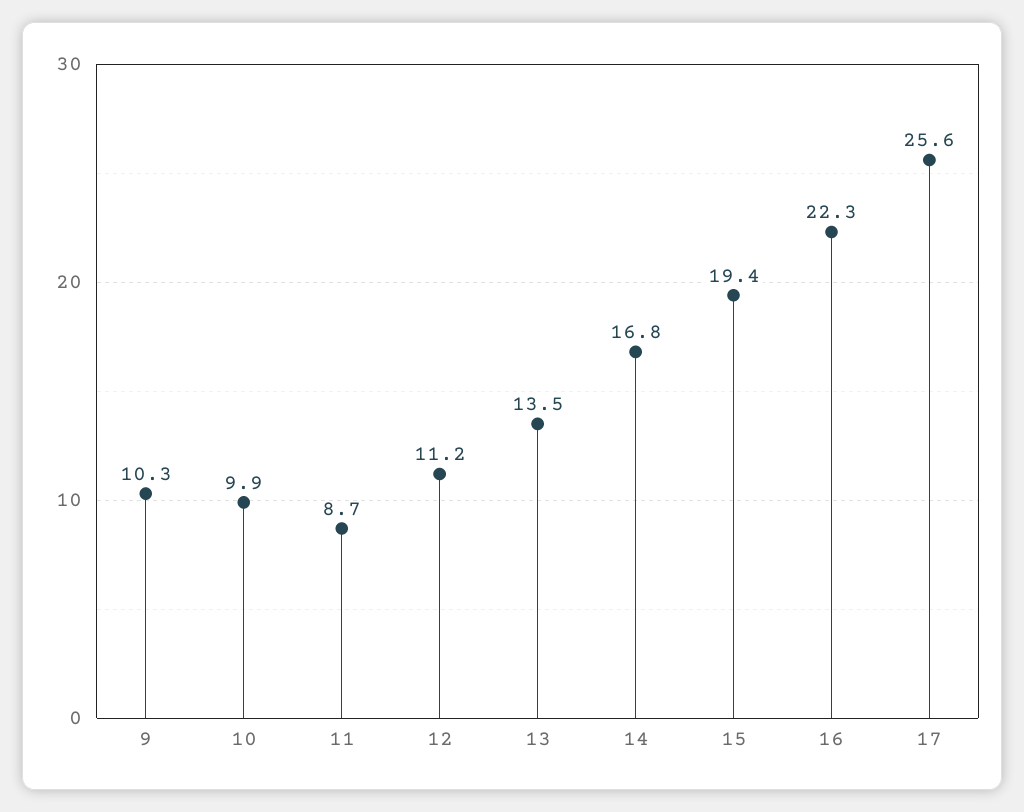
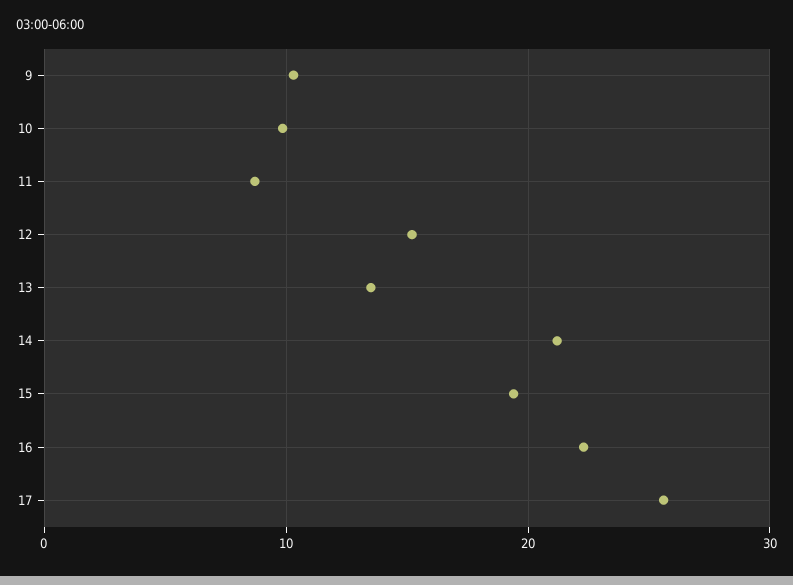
  {
    "9": 10.3,
    "10": 9.9,
    "11": 8.7,
-   "12": 11.2,
+   "12": 15,
    "13": 13.5,
-   "14": 16.8,
+   "14": 21,
    "15": 19.4,
    "16": 22.3,
    "17": 25.6
  }

